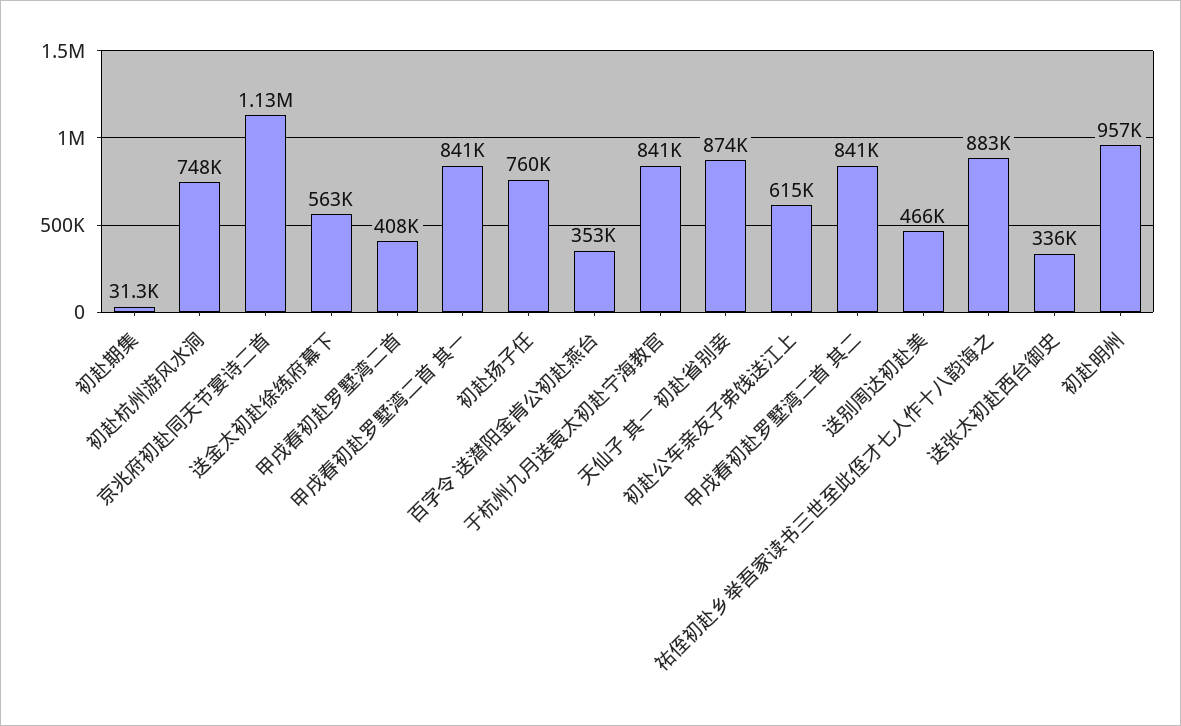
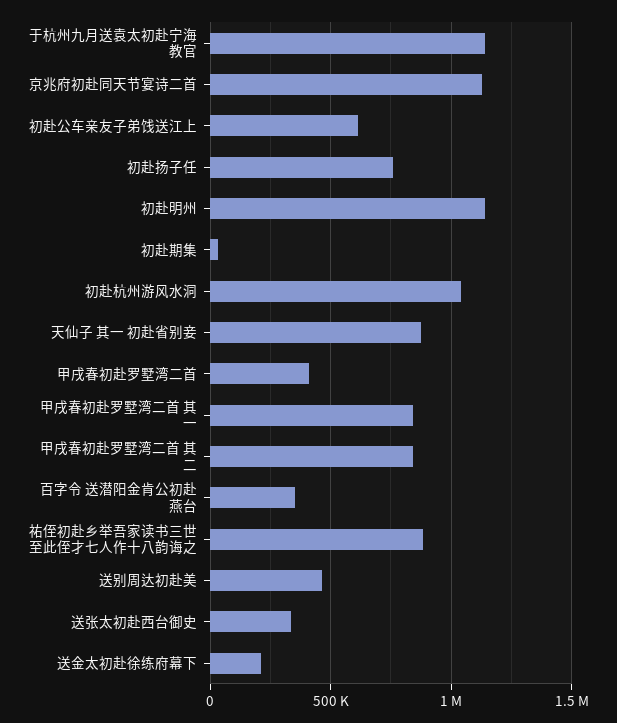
  {
    "初赴期集": 31300,
-   "初赴杭州游风水洞": 748000,
+   "初赴杭州游风水洞": 1050000,
    "京兆府初赴同天节宴诗二首": 1130000,
-   "送金太初赴徐练府幕下": 563000,
+   "送金太初赴徐练府幕下": 200000,
    "甲戌春初赴罗墅湾二首": 408000,
    "甲戌春初赴罗墅湾二首 其一": 841000,
    "初赴扬子任": 760000,
    "百字令 送潜阳金肯公初赴燕台": 353000,
-   "于杭州九月送袁太初赴宁海教官": 841000,
+   "于杭州九月送袁太初赴宁海教官": 1150000,
    "天仙子 其一 初赴省别妾": 874000,
    "初赴公车亲友子弟饯送江上": 615000,
    "甲戌春初赴罗墅湾二首 其二": 841000,
    "送别周达初赴美": 466000,
    "祐侄初赴乡举吾家读书三世至此侄才七人作十八韵诲之": 883000,
    "送张太初赴西台御史": 336000,
-   "初赴明州": 957000
+   "初赴明州": 1150000
  }

